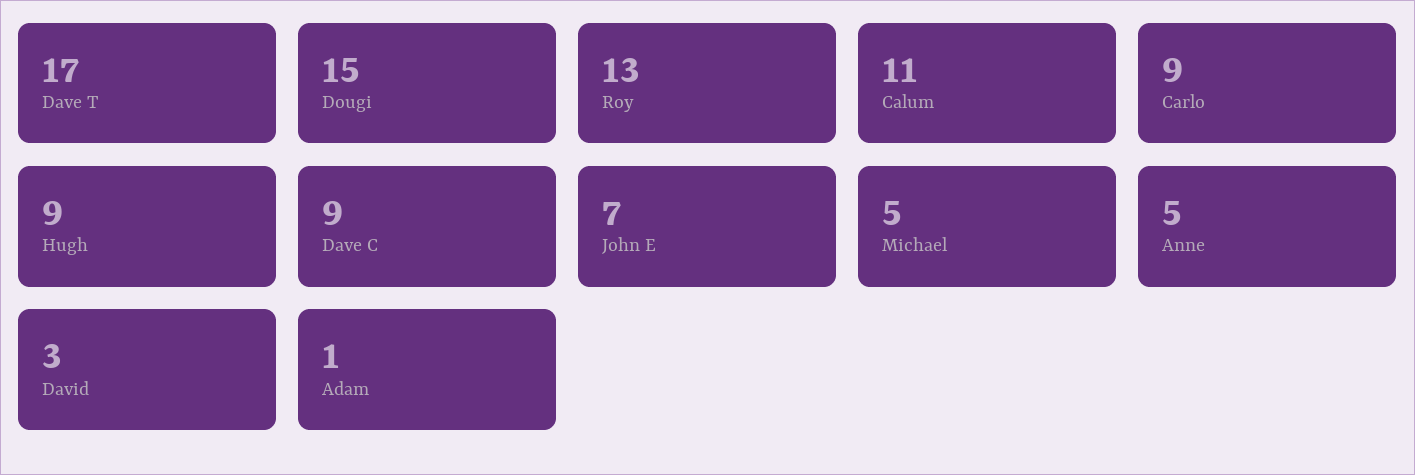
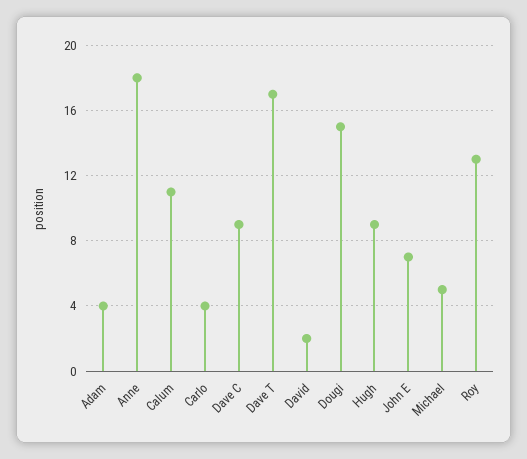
  {
    "Dave T": 17,
    "Dougi": 15,
    "Roy": 13,
    "Calum": 11,
-   "Carlo": 9,
+   "Carlo": 4,
    "Hugh": 9,
    "Dave C": 9,
    "John E": 7,
    "Michael": 5,
-   "Anne": 5,
+   "Anne": 18,
-   "David": 3,
+   "David": 2,
-   "Adam": 1
+   "Adam": 4
  }

